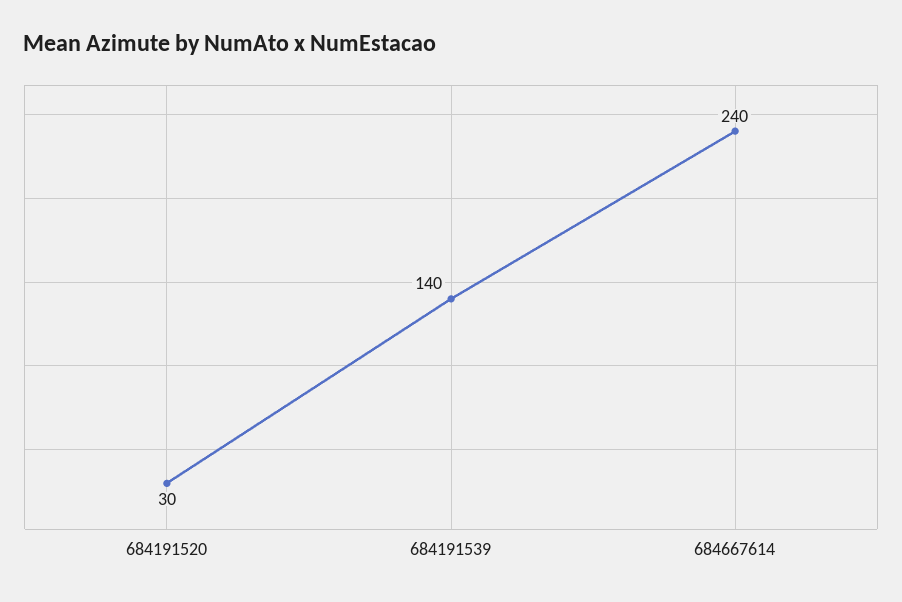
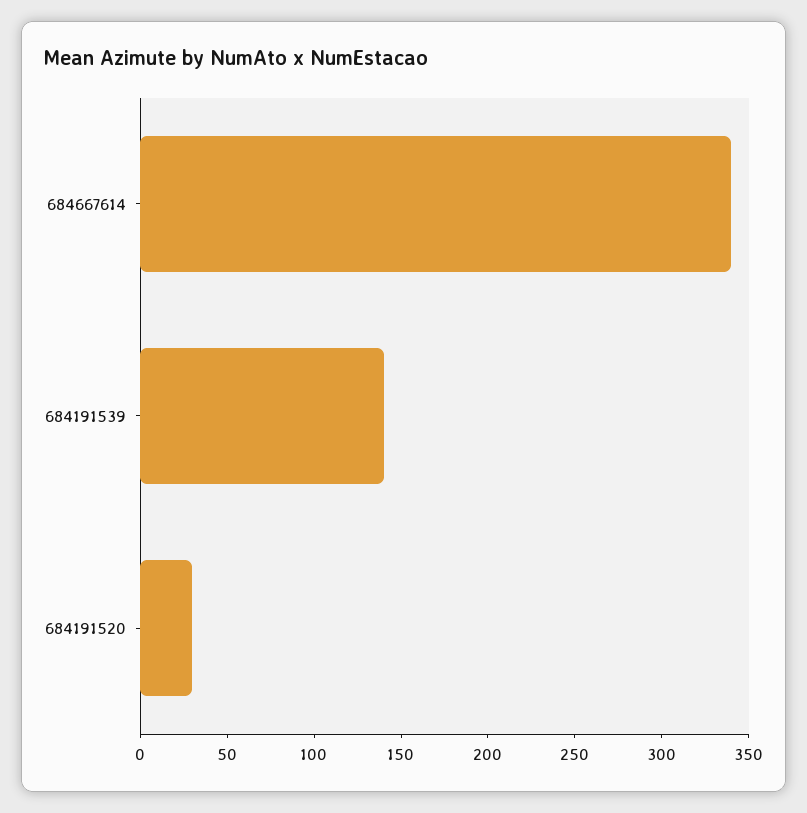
  {
    "684191520": 30,
    "684191539": 140,
-   "684667614": 240
+   "684667614": 340
  }

